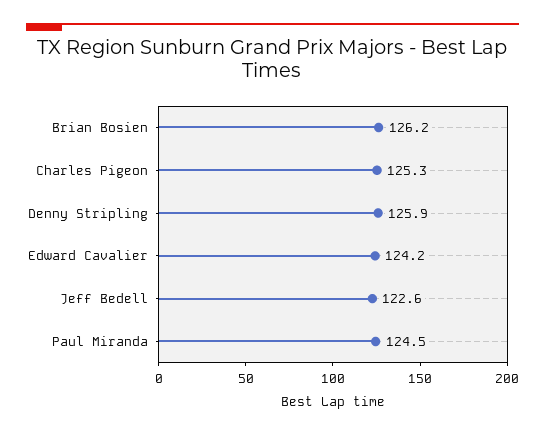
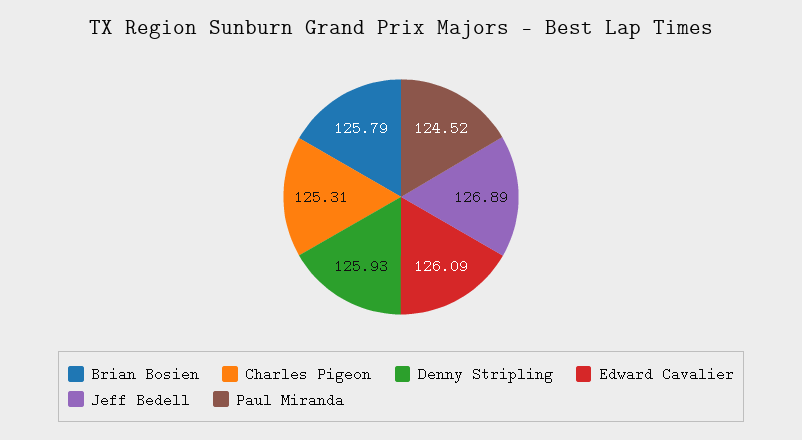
  {
-   "Brian Bosien": 126.2,
+   "Brian Bosien": 125.79,
    "Charles Pigeon": 125.31,
    "Denny Stripling": 125.93,
-   "Edward Cavalier": 124.2,
+   "Edward Cavalier": 126.09,
-   "Jeff Bedell": 122.6,
+   "Jeff Bedell": 126.89,
    "Paul Miranda": 124.52
  }

